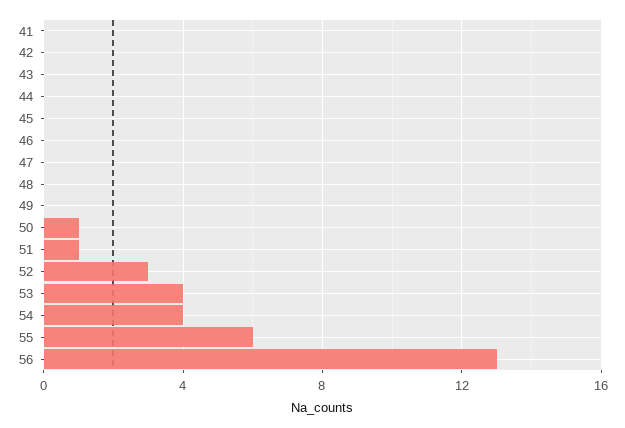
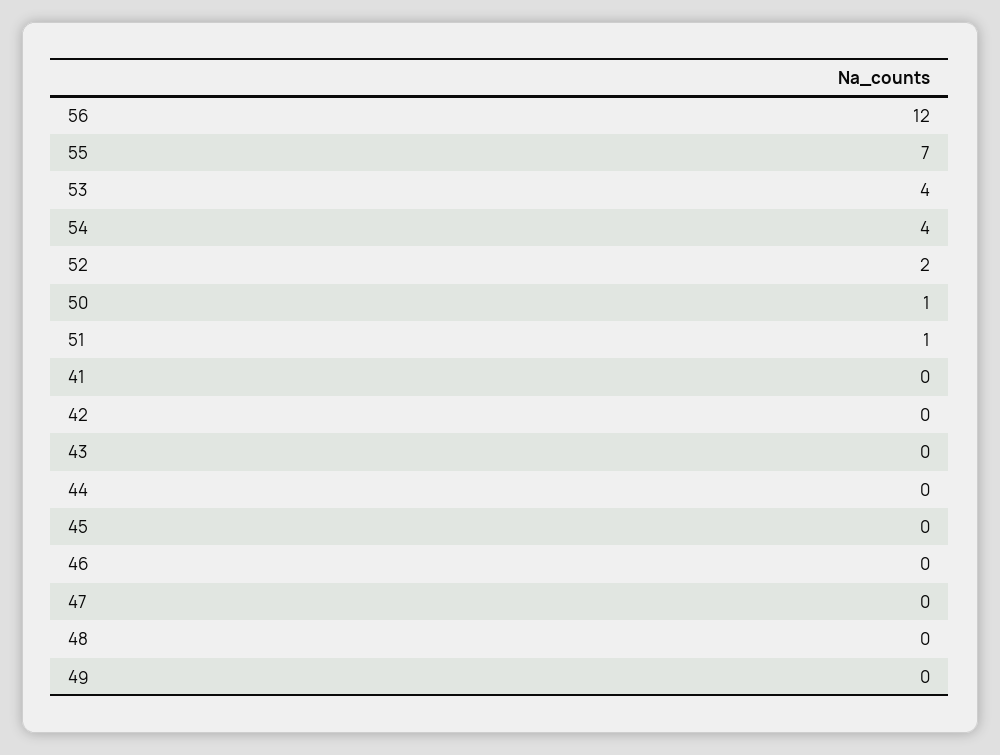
  {
    "41": 0,
    "42": 0,
    "43": 0,
    "44": 0,
    "45": 0,
    "46": 0,
    "47": 0,
    "48": 0,
    "49": 0,
    "50": 1,
    "51": 1,
-   "52": 3,
+   "52": 2,
    "53": 4,
    "54": 4,
-   "55": 6,
+   "55": 7,
-   "56": 13
+   "56": 12
  }

